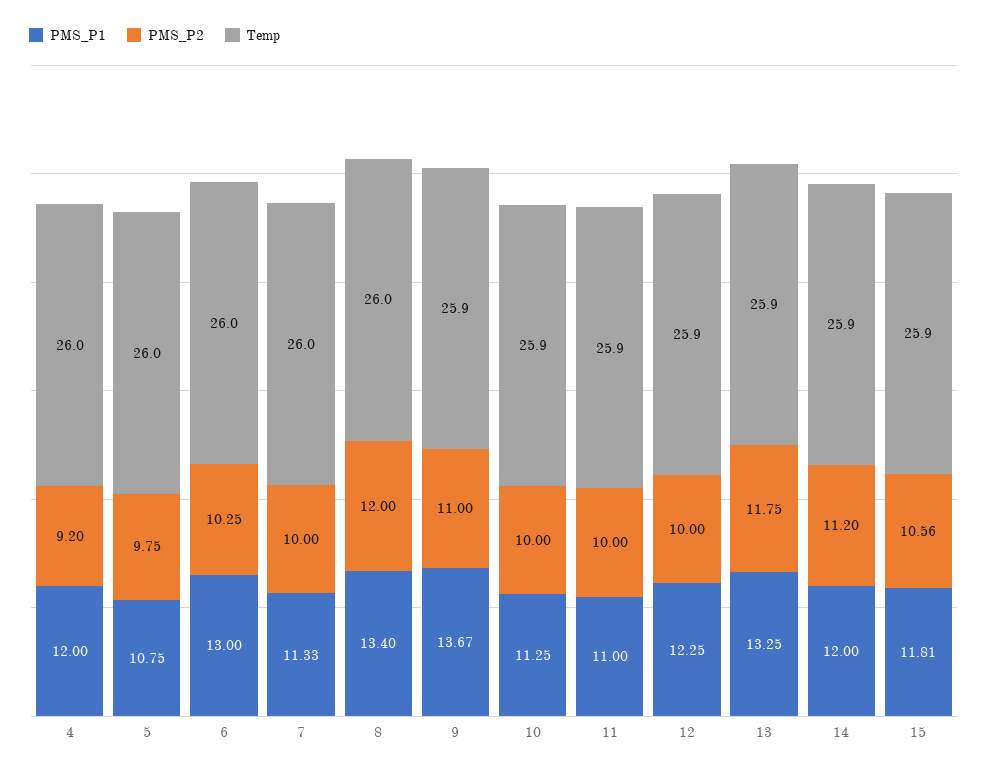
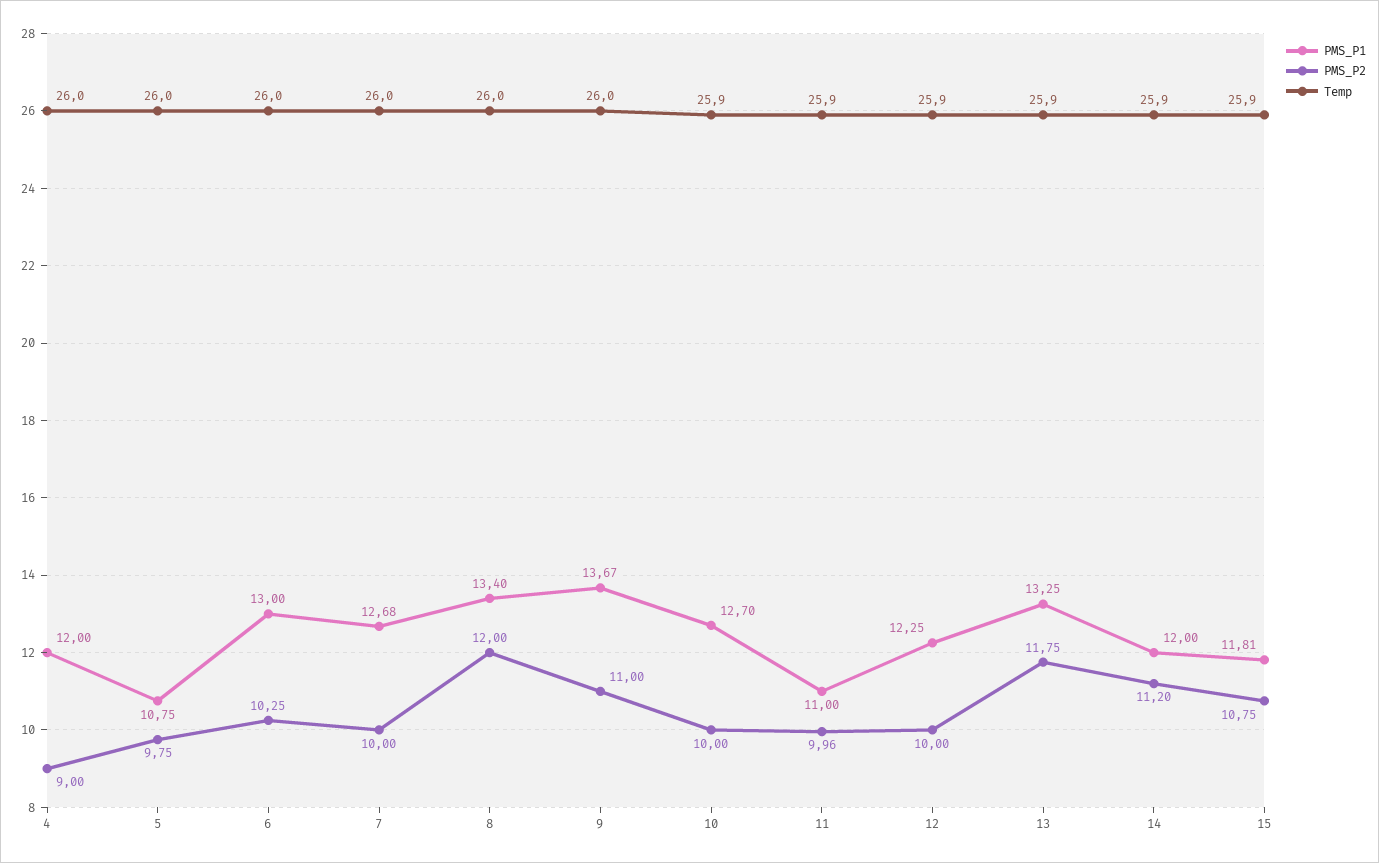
  {
    "PMS_P1": {
      "4": 12,
      "5": 10.75,
      "6": 13,
-     "7": 11.33,
+     "7": 12.68,
      "8": 13.4,
      "9": 13.67,
-     "10": 11.25,
+     "10": 12.7,
      "11": 11,
      "12": 12.25,
      "13": 13.25,
      "14": 12,
      "15": 11.81
    },
    "PMS_P2": {
-     "4": 9.2,
+     "4": 9,
      "5": 9.75,
      "6": 10.25,
      "7": 10,
      "8": 12,
      "9": 11,
      "10": 10,
-     "11": 10,
+     "11": 9.96,
      "12": 10,
      "13": 11.75,
      "14": 11.2,
-     "15": 10.56
+     "15": 10.75
    },
    "Temp": {
      "4": 26,
      "5": 26,
      "6": 26,
      "7": 26,
      "8": 26,
-     "9": 25.9,
+     "9": 26,
      "10": 25.9,
      "11": 25.9,
      "12": 25.9,
      "13": 25.9,
      "14": 25.9,
      "15": 25.9
    }
  }

